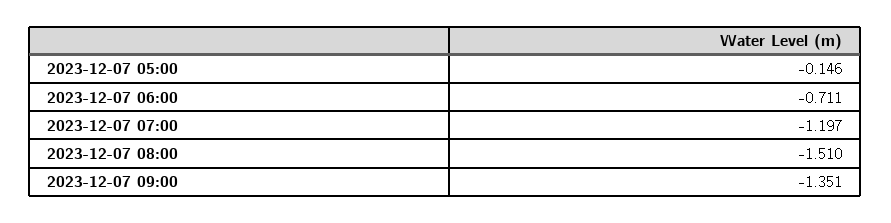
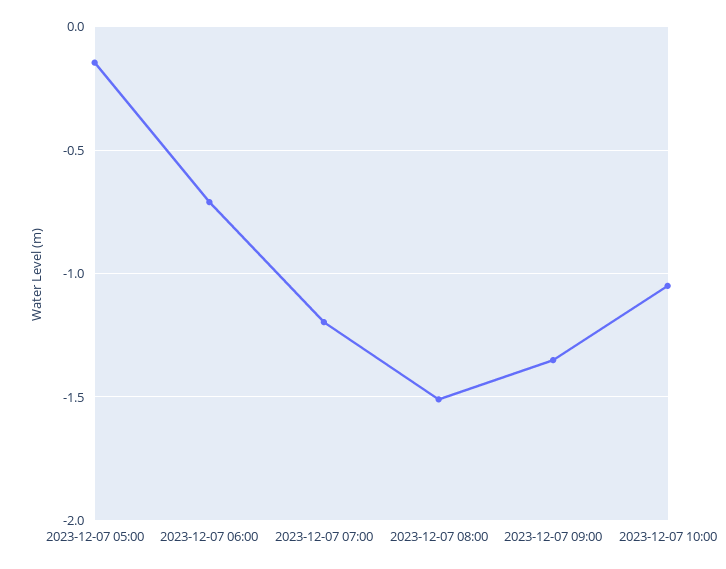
  {
    "2023-12-07 05:00": -0.146,
    "2023-12-07 06:00": -0.711,
    "2023-12-07 07:00": -1.197,
    "2023-12-07 08:00": -1.51,
-   "2023-12-07 09:00": -1.351
+   "2023-12-07 09:00": -1.351,
+   "2023-12-07 10:00": -1.05
  }

